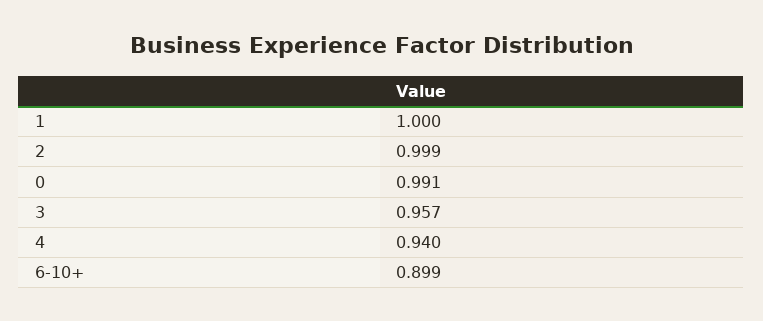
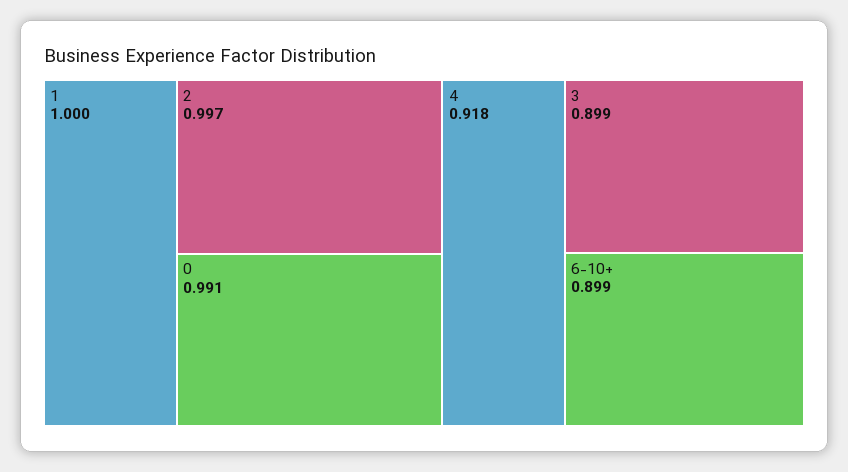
  {
    "1": 1,
-   "2": 0.999,
+   "2": 0.997,
    "0": 0.991,
-   "3": 0.957,
+   "3": 0.899,
-   "4": 0.94,
+   "4": 0.918,
    "6-10+": 0.899
  }

